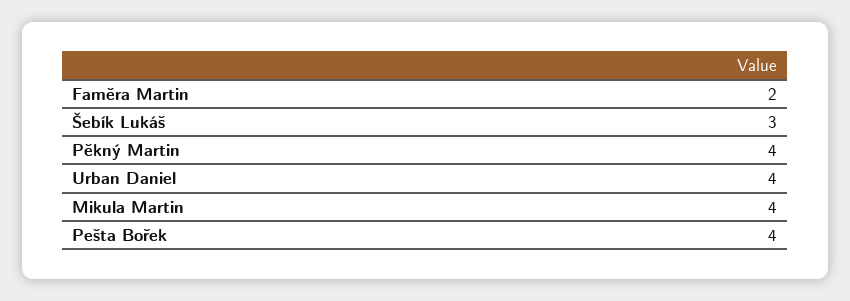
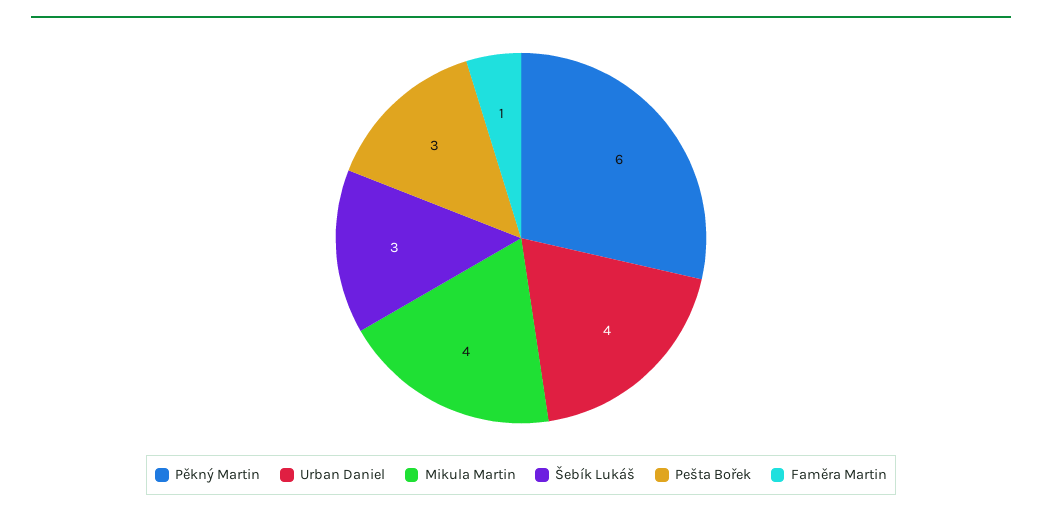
  {
-   "Faměra Martin": 2,
+   "Faměra Martin": 1,
    "Šebík Lukáš": 3,
-   "Pěkný Martin": 4,
+   "Pěkný Martin": 6,
    "Urban Daniel": 4,
    "Mikula Martin": 4,
-   "Pešta Bořek": 4
+   "Pešta Bořek": 3
  }

